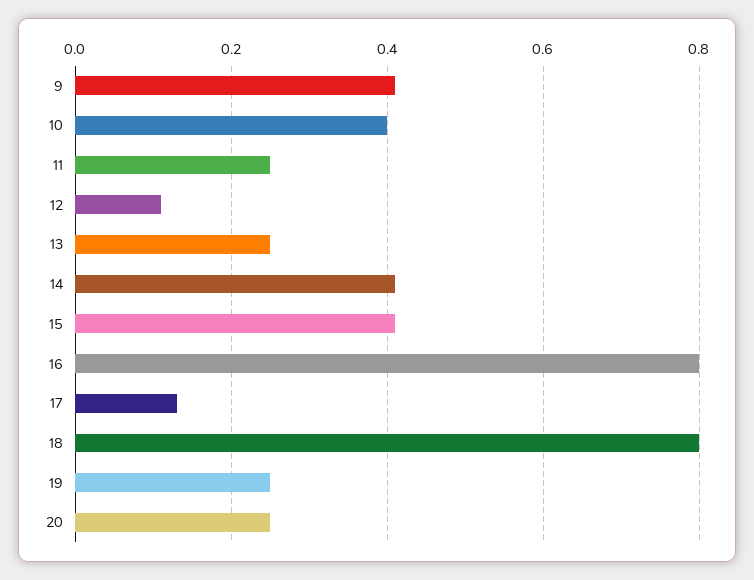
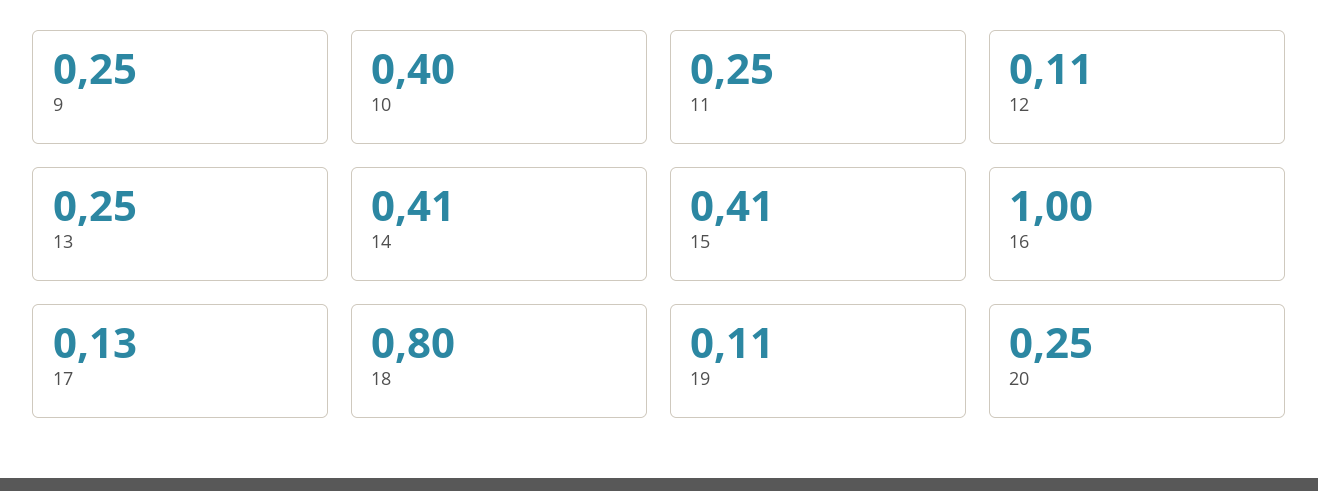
  {
-   "9": 0.4,
+   "9": 0.25,
    "10": 0.4,
    "11": 0.25,
    "12": 0.11,
    "13": 0.25,
    "14": 0.41,
    "15": 0.41,
-   "16": 0.8,
+   "16": 1,
    "17": 0.13,
    "18": 0.8,
-   "19": 0.25,
+   "19": 0.11,
    "20": 0.25
  }

